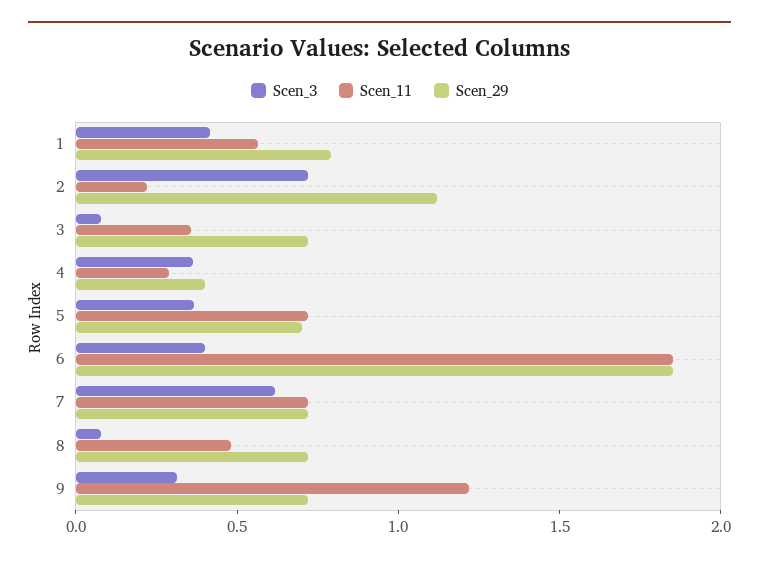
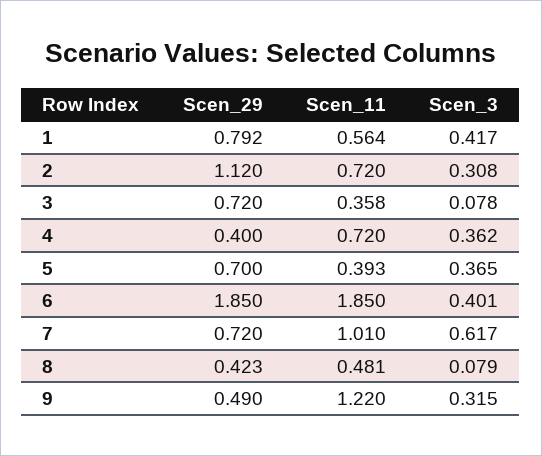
  {
    "Scen_3": {
      "1": 0.417,
-     "2": 0.7,
+     "2": 0.308,
      "3": 0.078,
      "4": 0.362,
      "5": 0.365,
      "6": 0.401,
      "7": 0.617,
      "8": 0.079,
      "9": 0.315
    },
    "Scen_11": {
      "1": 0.564,
-     "2": 0.2,
+     "2": 0.72,
      "3": 0.358,
-     "4": 0.3,
+     "4": 0.72,
-     "5": 0.7,
+     "5": 0.393,
      "6": 1.85,
-     "7": 0.7,
+     "7": 1.01,
      "8": 0.481,
      "9": 1.22
    },
    "Scen_29": {
      "1": 0.792,
      "2": 1.12,
      "3": 0.72,
      "4": 0.4,
      "5": 0.7,
      "6": 1.85,
      "7": 0.72,
-     "8": 0.7,
+     "8": 0.423,
-     "9": 0.7
+     "9": 0.49
    }
  }

